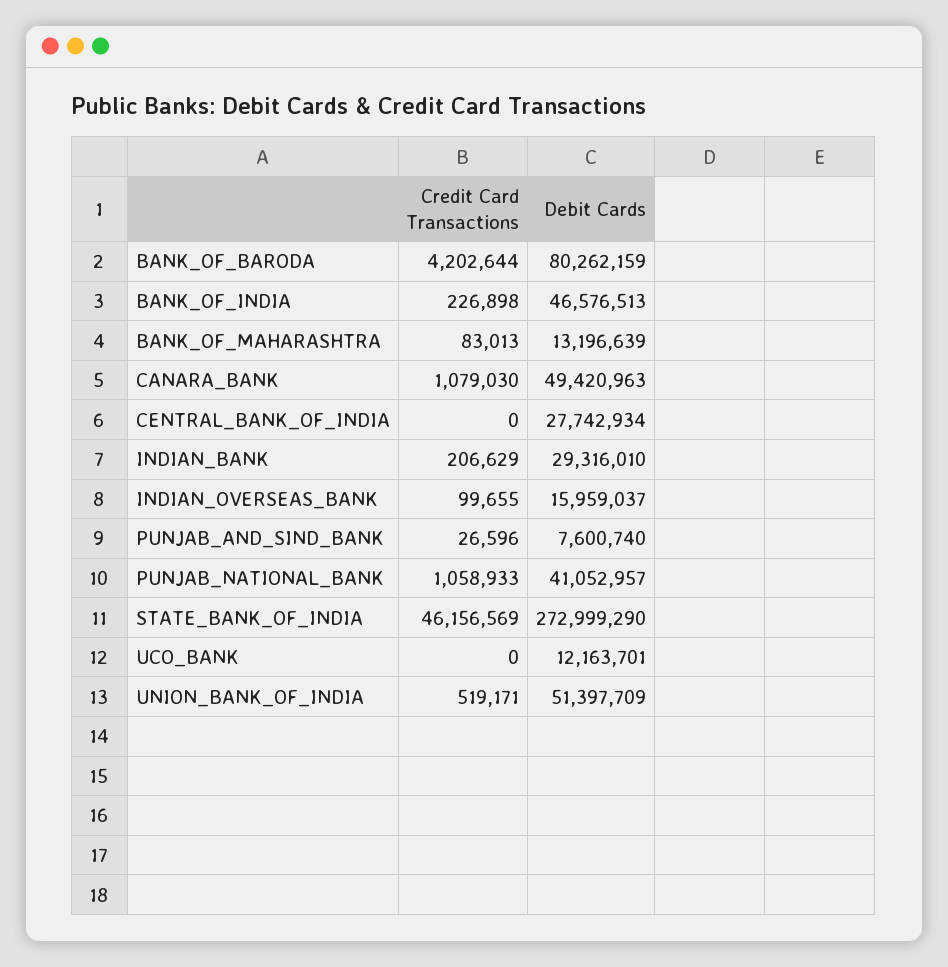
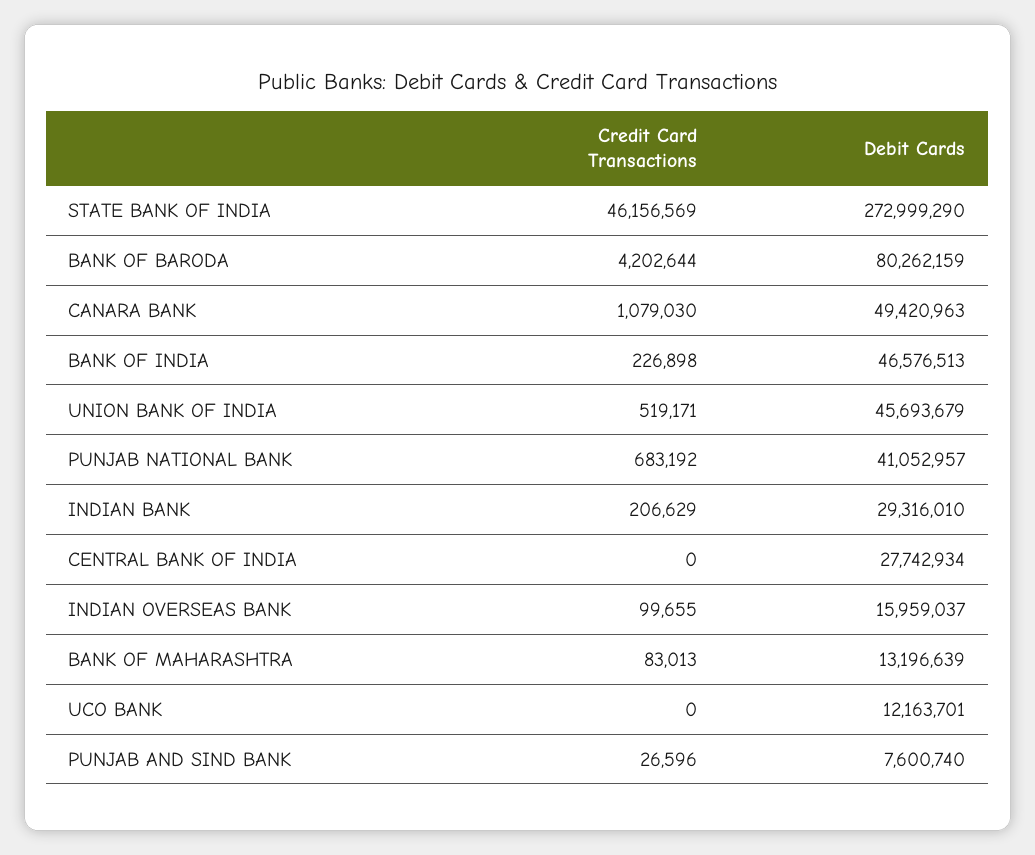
  {
    "Credit Card Transactions": {
      "BANK_OF_BARODA": 4202644,
      "BANK_OF_INDIA": 226898,
      "BANK_OF_MAHARASHTRA": 83013,
      "CANARA_BANK": 1079030,
      "CENTRAL_BANK_OF_INDIA": 0,
      "INDIAN_BANK": 206629,
      "INDIAN_OVERSEAS_BANK": 99655,
      "PUNJAB_AND_SIND_BANK": 26596,
-     "PUNJAB_NATIONAL_BANK": 1058933,
+     "PUNJAB_NATIONAL_BANK": 683192,
      "STATE_BANK_OF_INDIA": 46156569,
      "UCO_BANK": 0,
      "UNION_BANK_OF_INDIA": 519171
    },
    "Debit Cards": {
      "BANK_OF_BARODA": 80262159,
      "BANK_OF_INDIA": 46576513,
      "BANK_OF_MAHARASHTRA": 13196639,
      "CANARA_BANK": 49420963,
      "CENTRAL_BANK_OF_INDIA": 27742934,
      "INDIAN_BANK": 29316010,
      "INDIAN_OVERSEAS_BANK": 15959037,
      "PUNJAB_AND_SIND_BANK": 7600740,
      "PUNJAB_NATIONAL_BANK": 41052957,
      "STATE_BANK_OF_INDIA": 272999290,
      "UCO_BANK": 12163701,
-     "UNION_BANK_OF_INDIA": 51397709
+     "UNION_BANK_OF_INDIA": 45693679
    }
  }

